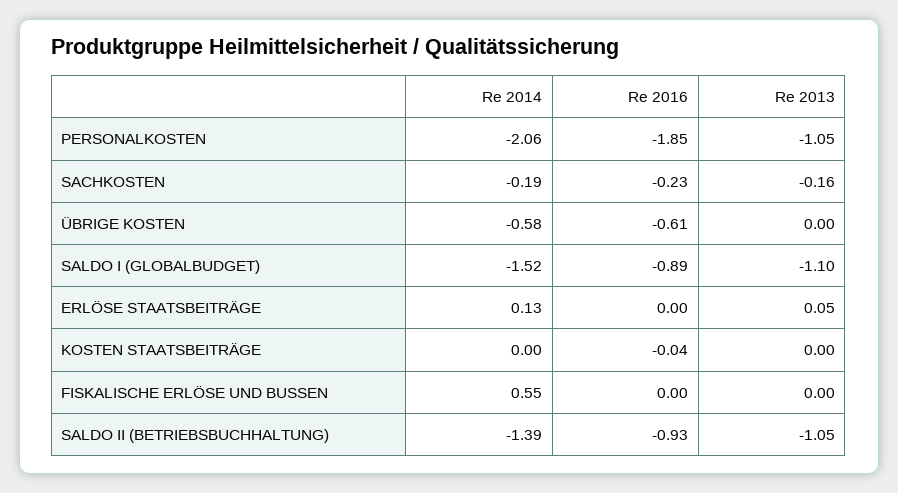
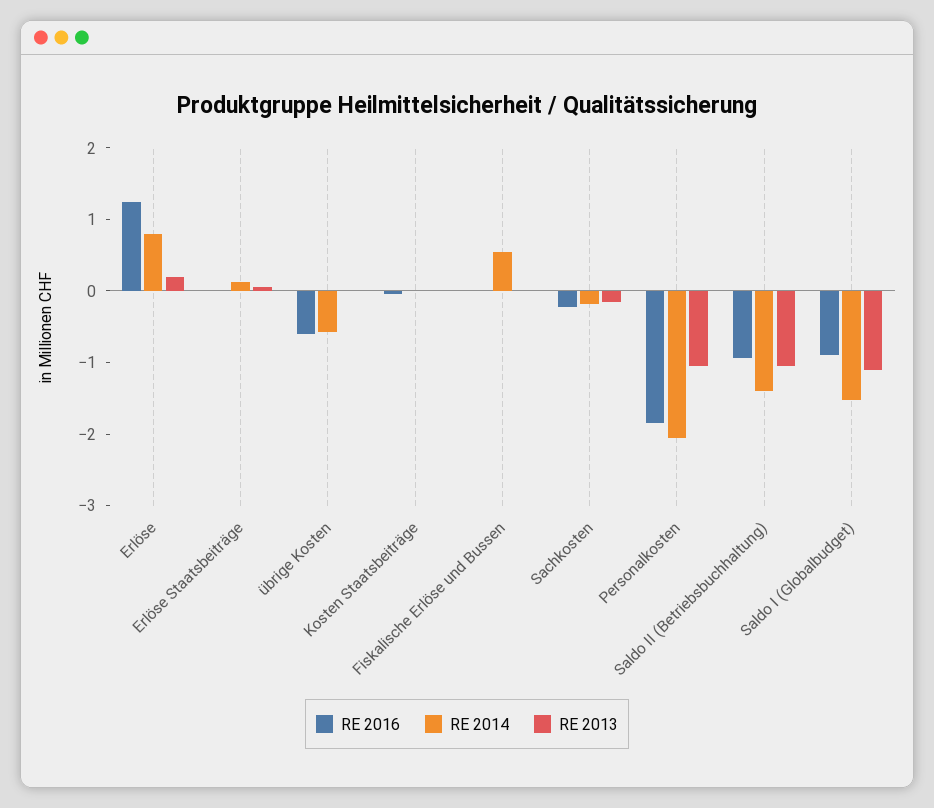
  {
    "Re 2014": {
      "PERSONALKOSTEN": -2.06,
      "SACHKOSTEN": -0.19,
      "ÜBRIGE KOSTEN": -0.58,
      "SALDO I (GLOBALBUDGET)": -1.52,
      "ERLÖSE STAATSBEITRÄGE": 0.13,
      "KOSTEN STAATSBEITRÄGE": 0,
      "FISKALISCHE ERLÖSE UND BUSSEN": 0.55,
-     "SALDO II (BETRIEBSBUCHHALTUNG)": -1.39
+     "SALDO II (BETRIEBSBUCHHALTUNG)": -1.39,
+     "Erlöse": 0.8
    },
    "Re 2016": {
      "PERSONALKOSTEN": -1.85,
      "SACHKOSTEN": -0.23,
      "ÜBRIGE KOSTEN": -0.61,
      "SALDO I (GLOBALBUDGET)": -0.89,
      "ERLÖSE STAATSBEITRÄGE": 0,
      "KOSTEN STAATSBEITRÄGE": -0.04,
      "FISKALISCHE ERLÖSE UND BUSSEN": 0,
-     "SALDO II (BETRIEBSBUCHHALTUNG)": -0.93
+     "SALDO II (BETRIEBSBUCHHALTUNG)": -0.93,
+     "Erlöse": 1.2
    },
    "Re 2013": {
      "PERSONALKOSTEN": -1.05,
      "SACHKOSTEN": -0.16,
      "ÜBRIGE KOSTEN": 0,
      "SALDO I (GLOBALBUDGET)": -1.1,
      "ERLÖSE STAATSBEITRÄGE": 0.05,
      "KOSTEN STAATSBEITRÄGE": 0,
      "FISKALISCHE ERLÖSE UND BUSSEN": 0,
-     "SALDO II (BETRIEBSBUCHHALTUNG)": -1.05
+     "SALDO II (BETRIEBSBUCHHALTUNG)": -1.05,
+     "Erlöse": 0.2
    }
  }

